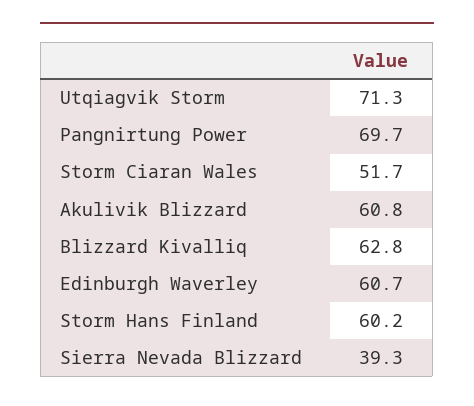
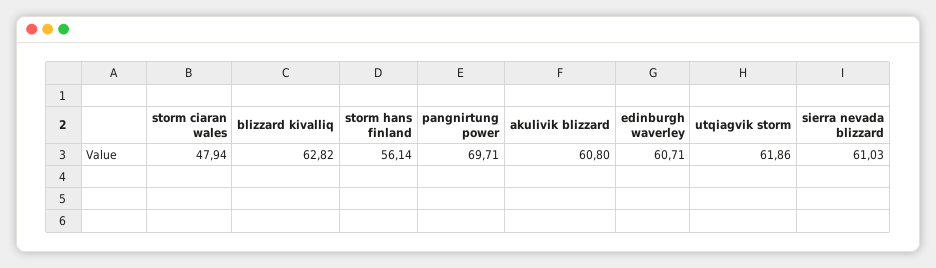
  {
-   "Utqiagvik Storm": 71.3,
+   "Utqiagvik Storm": 61.86,
    "Pangnirtung Power": 69.71,
-   "Storm Ciaran Wales": 51.7,
+   "Storm Ciaran Wales": 47.94,
    "Akulivik Blizzard": 60.8,
    "Blizzard Kivalliq": 62.82,
    "Edinburgh Waverley": 60.71,
-   "Storm Hans Finland": 60.2,
+   "Storm Hans Finland": 56.14,
-   "Sierra Nevada Blizzard": 39.3
+   "Sierra Nevada Blizzard": 61.03
  }

